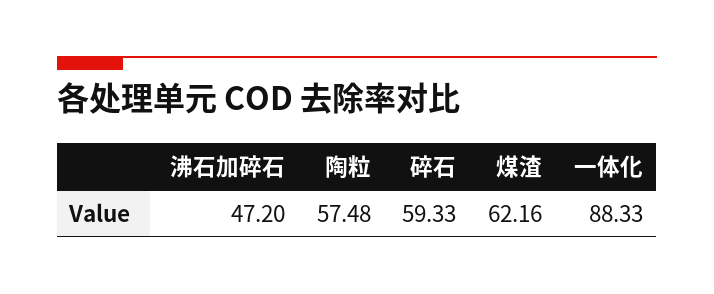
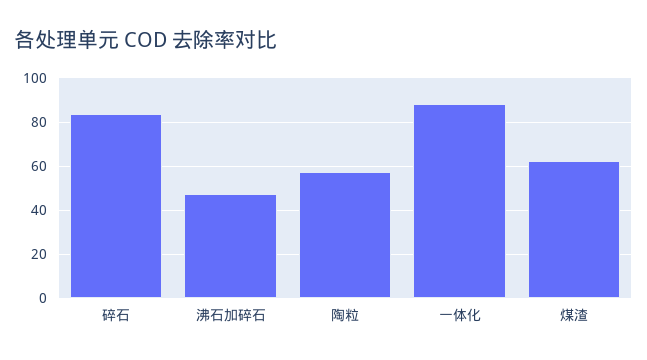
  {
    "沸石加碎石": 47.2,
    "陶粒": 57.48,
-   "碎石": 59.33,
+   "碎石": 85,
    "煤渣": 62.16,
    "一体化": 88.33
  }

